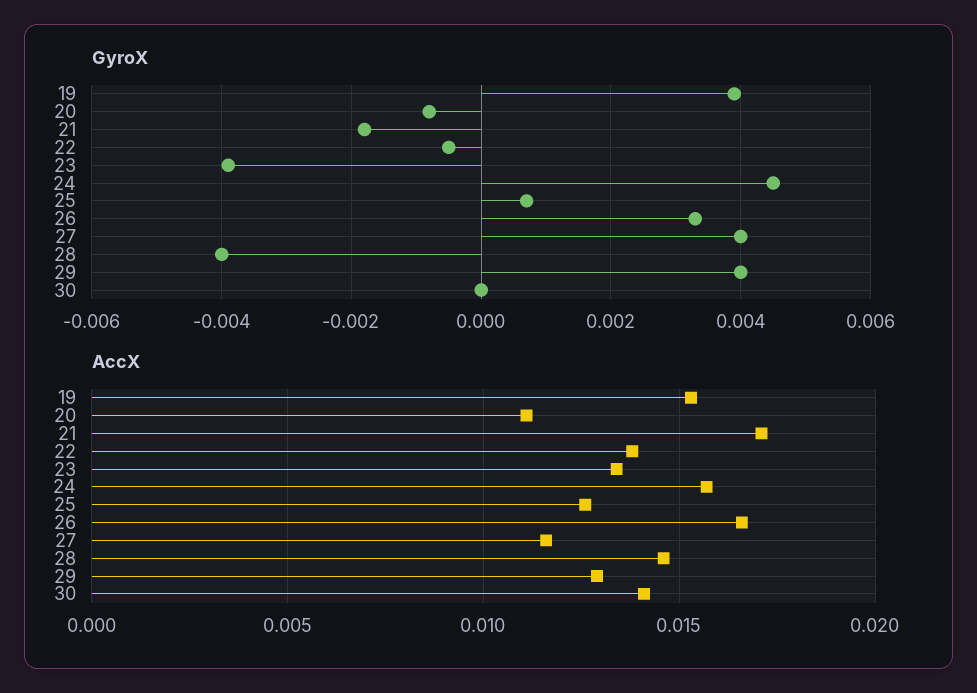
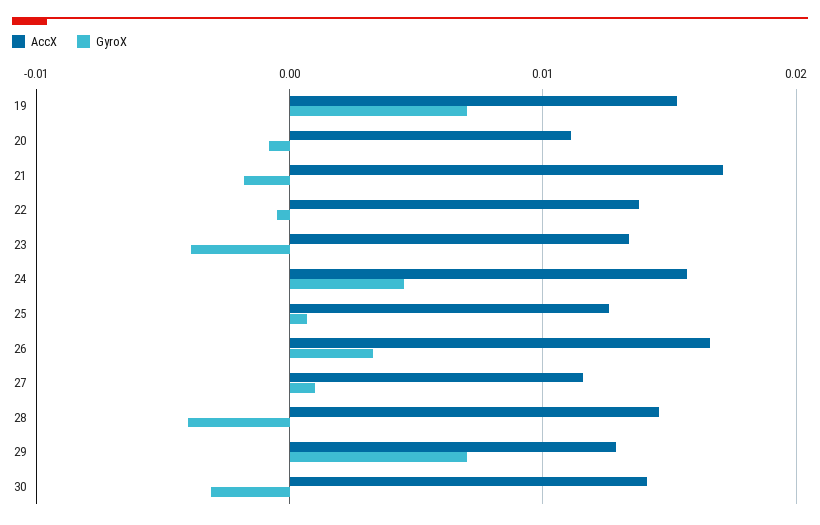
  {
    "GyroX": {
-     "19": 0.004,
+     "19": 0.007,
      "20": -0.001,
      "21": -0.002,
      "22": -0.0005,
      "23": -0.004,
      "24": 0.0045,
      "25": 0.0005,
      "26": 0.0035,
-     "27": 0.004,
+     "27": 0.001,
      "28": -0.004,
-     "29": 0.004,
+     "29": 0.007,
-     "30": 0
+     "30": -0.003
    },
    "AccX": {
      "19": 0.0155,
      "20": 0.011,
      "21": 0.017,
      "22": 0.014,
      "23": 0.0135,
      "24": 0.0155,
      "25": 0.0125,
      "26": 0.0165,
      "27": 0.0115,
      "28": 0.0145,
      "29": 0.013,
      "30": 0.014
    }
  }

